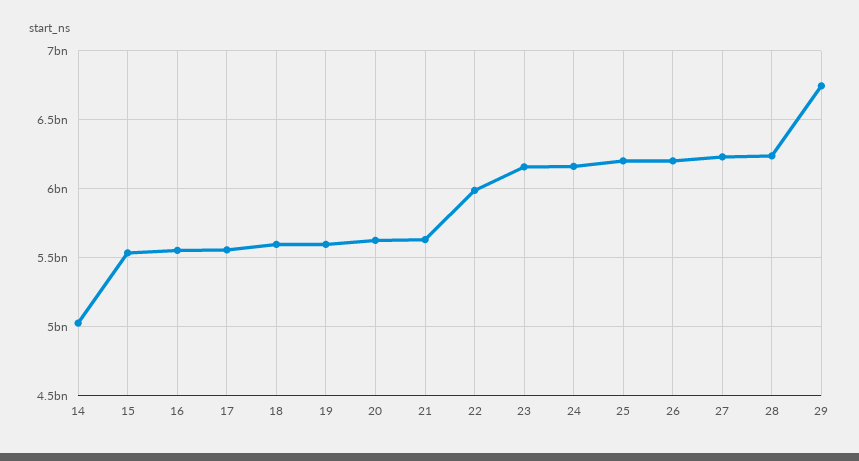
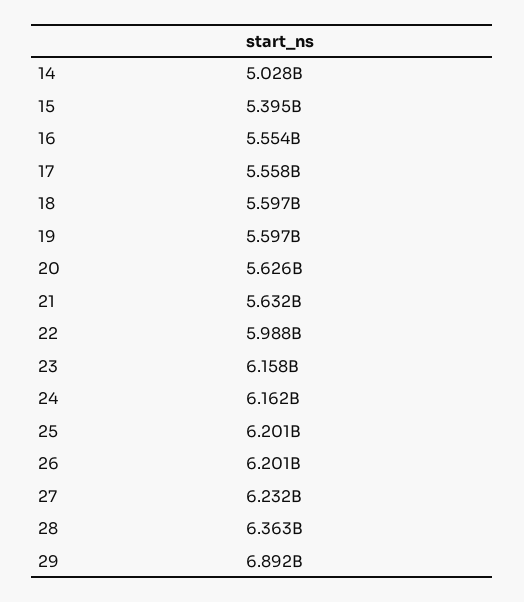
  {
    "14": 5028000000,
-   "15": 5550000000,
+   "15": 5395000000,
    "16": 5554000000,
    "17": 5558000000,
    "18": 5597000000,
    "19": 5597000000,
    "20": 5626000000,
    "21": 5632000000,
    "22": 5988000000,
    "23": 6158000000,
    "24": 6162000000,
    "25": 6201000000,
    "26": 6201000000,
    "27": 6232000000,
-   "28": 6250000000,
+   "28": 6363000000,
-   "29": 6750000000
+   "29": 6892000000
  }

